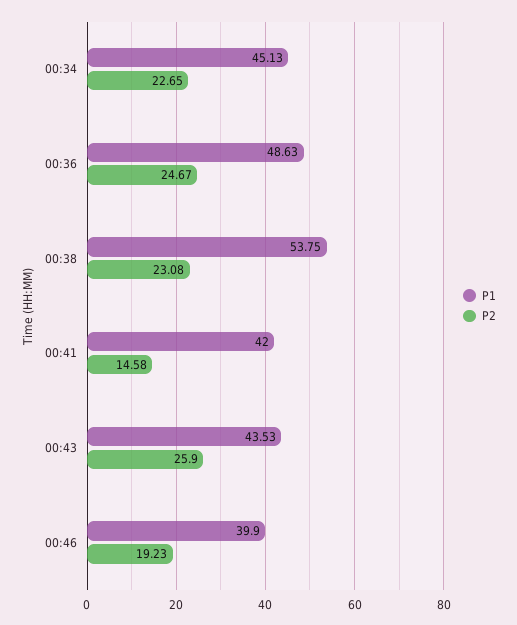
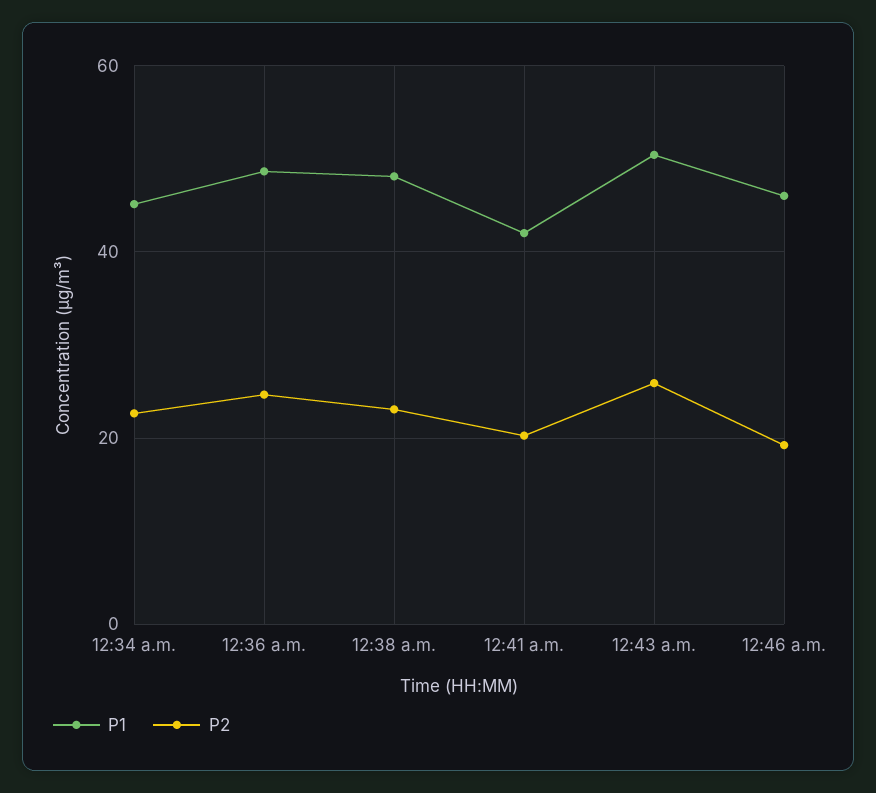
  {
    "P1": {
      "00:34": 45.13,
      "00:36": 48.63,
-     "00:38": 53.75,
+     "00:38": 48,
      "00:41": 42,
-     "00:43": 43.53,
+     "00:43": 50,
-     "00:46": 39.9
+     "00:46": 46
    },
    "P2": {
      "00:34": 22.65,
      "00:36": 24.67,
      "00:38": 23.08,
-     "00:41": 14.58,
+     "00:41": 20,
      "00:43": 25.9,
      "00:46": 19.23
    }
  }

